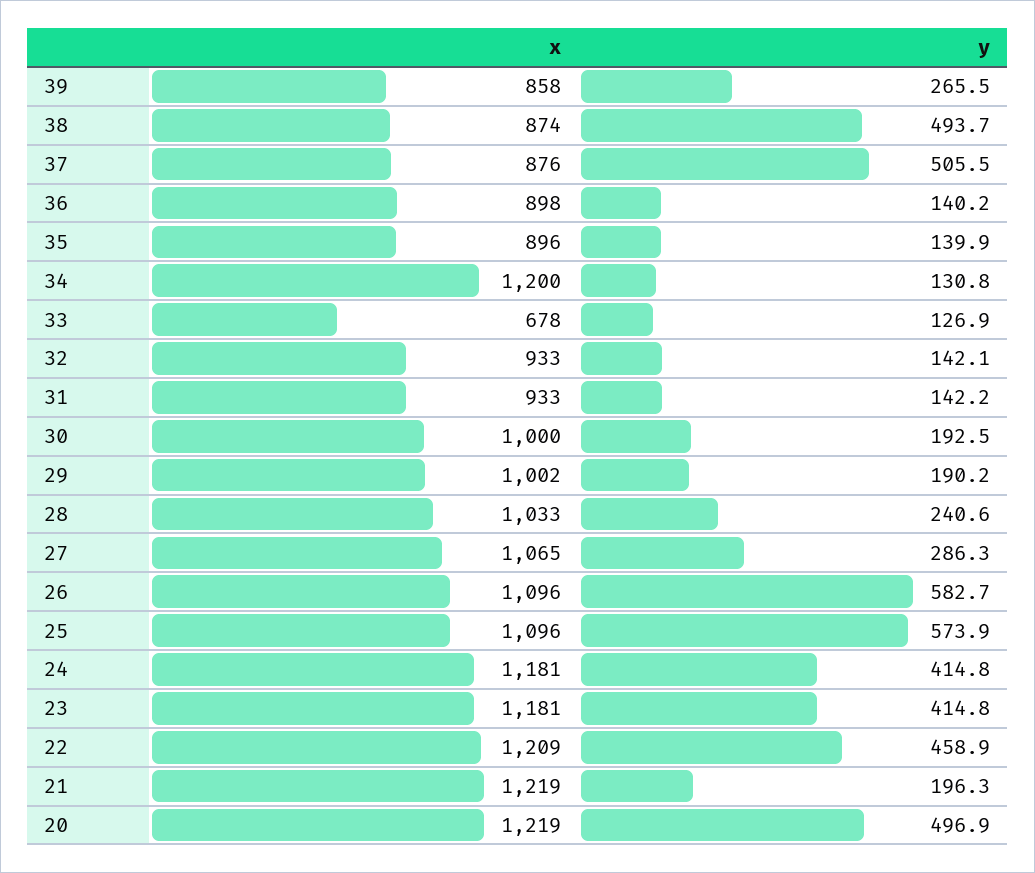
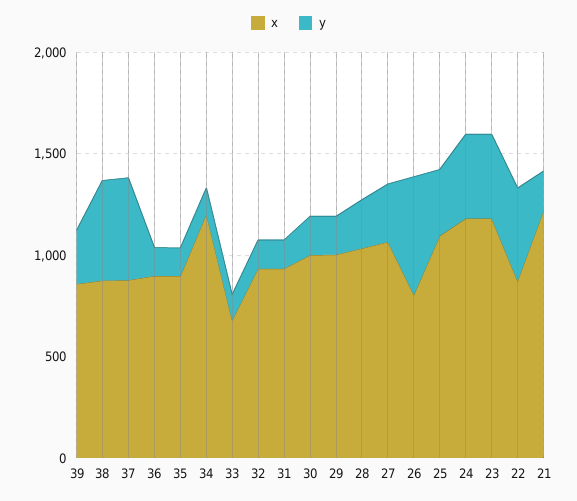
  {
    "x": {
      "39": 858,
      "38": 874,
      "37": 876,
      "36": 898,
      "35": 896,
      "34": 1200,
      "33": 678,
      "32": 933,
      "31": 933,
      "30": 1000,
      "29": 1002,
      "28": 1033,
      "27": 1065,
-     "26": 1096,
+     "26": 800,
      "25": 1096,
      "24": 1181,
      "23": 1181,
-     "22": 1209,
+     "22": 900,
-     "21": 1219,
+     "21": 1219
-     "20": 1219
    },
    "y": {
      "39": 265.5,
      "38": 493.7,
      "37": 505.5,
      "36": 140.2,
      "35": 139.9,
      "34": 130.8,
      "33": 126.9,
      "32": 142.1,
      "31": 142.2,
      "30": 192.5,
      "29": 190.2,
      "28": 240.6,
      "27": 286.3,
      "26": 582.7,
-     "25": 573.9,
+     "25": 300,
      "24": 414.8,
      "23": 414.8,
      "22": 458.9,
-     "21": 196.3,
+     "21": 196.3
-     "20": 496.9
    }
  }

